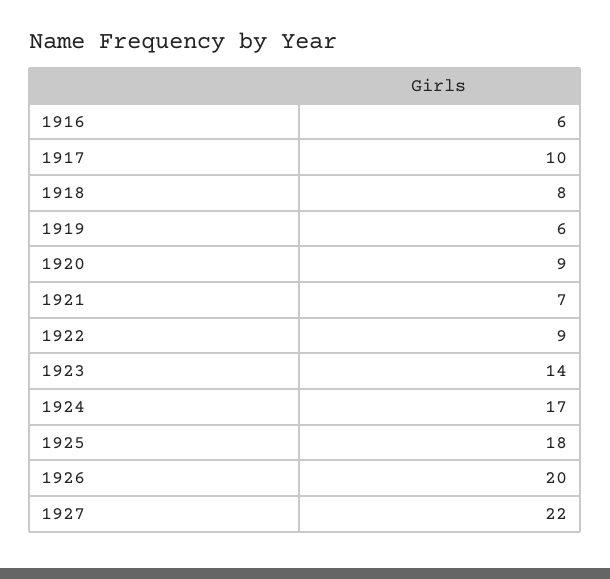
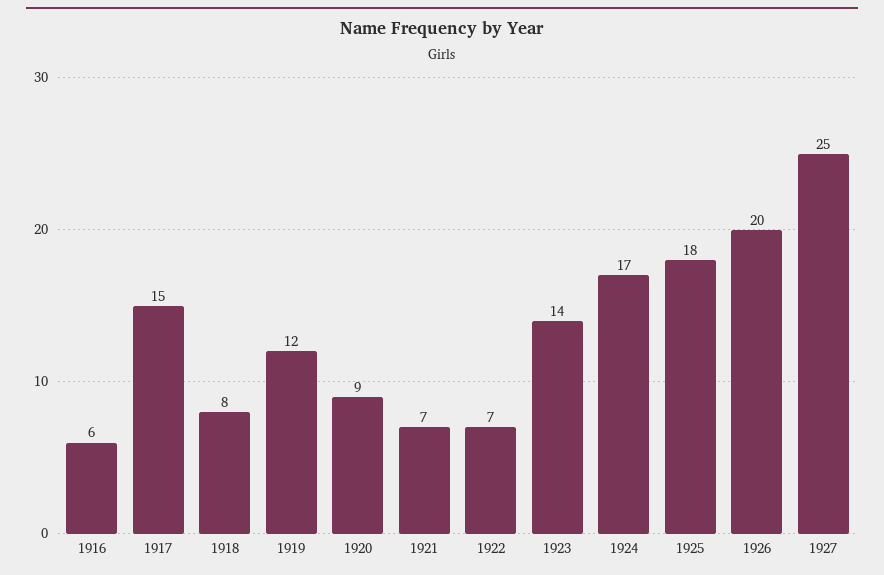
  {
    "1916": 6,
-   "1917": 10,
+   "1917": 15,
    "1918": 8,
-   "1919": 6,
+   "1919": 12,
    "1920": 9,
    "1921": 7,
-   "1922": 9,
+   "1922": 7,
    "1923": 14,
    "1924": 17,
    "1925": 18,
    "1926": 20,
-   "1927": 22
+   "1927": 25
  }

